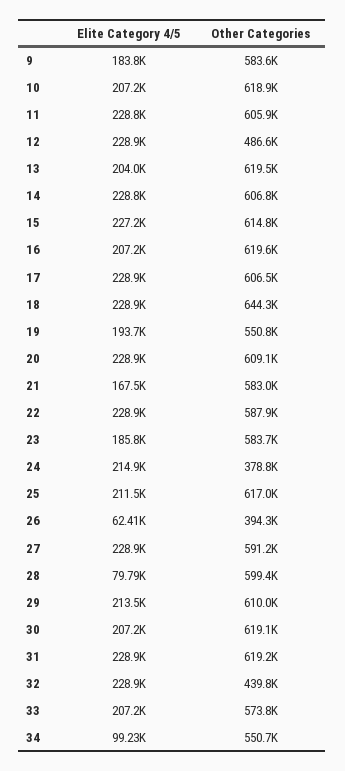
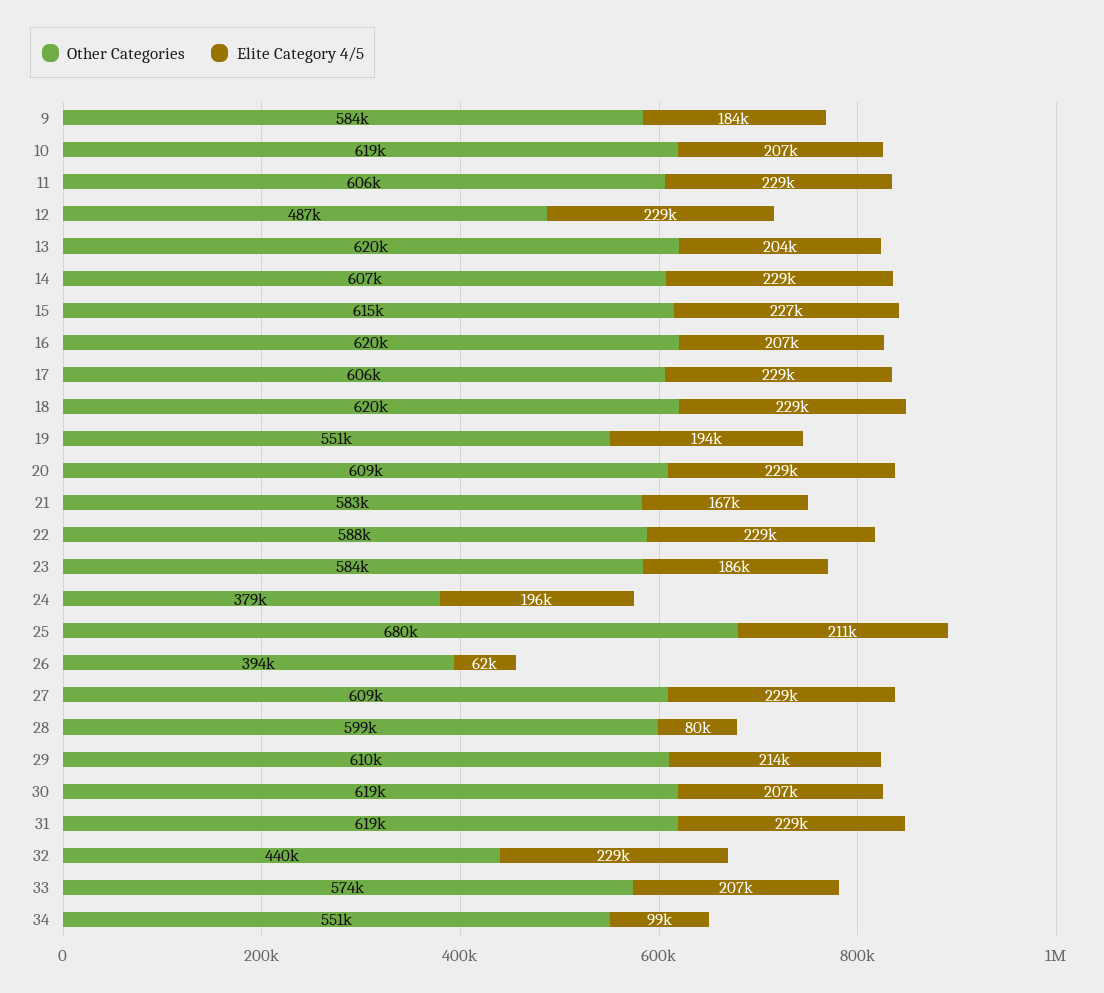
  {
    "Elite Category 4/5": {
      "9": 183800,
      "10": 207200,
      "11": 228800,
      "12": 228900,
      "13": 204000,
      "14": 228800,
      "15": 227200,
      "16": 207200,
      "17": 228900,
      "18": 228900,
      "19": 193700,
      "20": 228900,
      "21": 167500,
      "22": 228900,
      "23": 185800,
-     "24": 214900,
+     "24": 196000,
      "25": 211500,
      "26": 62410,
      "27": 228900,
      "28": 79790,
      "29": 213500,
      "30": 207200,
      "31": 228900,
      "32": 228900,
      "33": 207200,
      "34": 99230
    },
    "Other Categories": {
      "9": 583600,
      "10": 618900,
      "11": 605900,
      "12": 486600,
      "13": 619500,
      "14": 606800,
      "15": 614800,
      "16": 619600,
      "17": 606500,
-     "18": 644300,
+     "18": 620000,
      "19": 550800,
      "20": 609100,
      "21": 583000,
      "22": 587900,
      "23": 583700,
      "24": 378800,
-     "25": 617000,
+     "25": 680000,
      "26": 394300,
-     "27": 591200,
+     "27": 609000,
      "28": 599400,
      "29": 610000,
      "30": 619100,
      "31": 619200,
      "32": 439800,
      "33": 573800,
      "34": 550700
    }
  }

